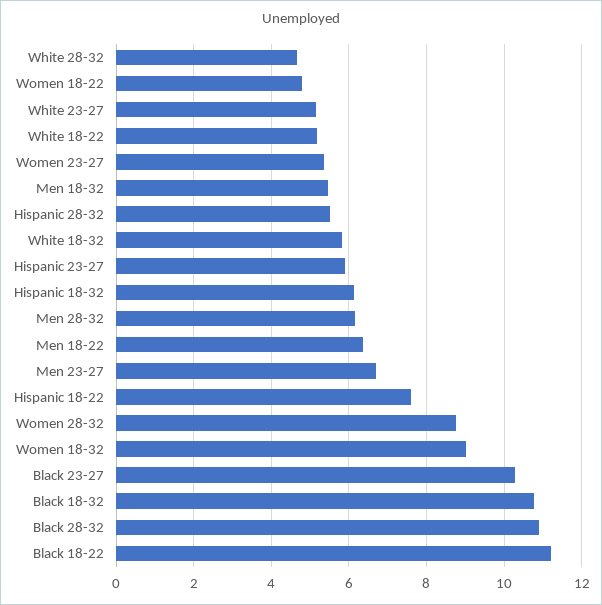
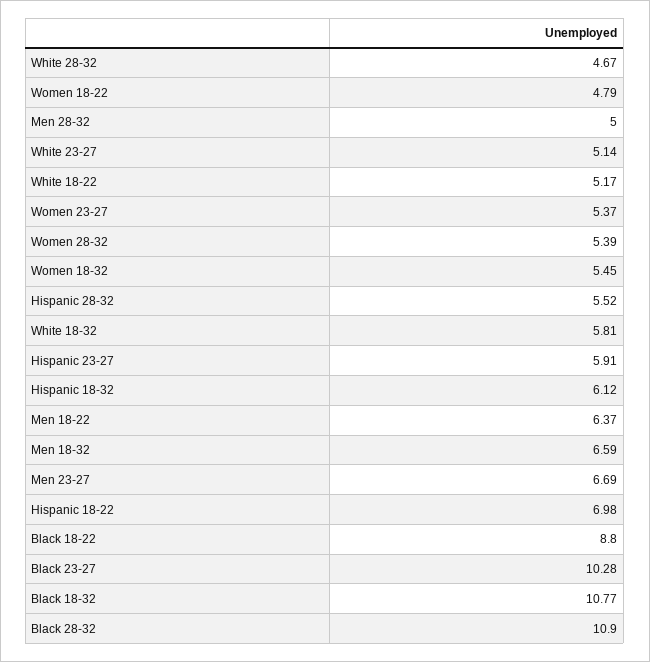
  {
    "White 28-32": 4.67,
    "Women 18-22": 4.79,
    "White 23-27": 5.14,
    "White 18-22": 5.17,
    "Women 23-27": 5.37,
-   "Men 18-32": 5.4,
+   "Men 18-32": 6.59,
    "Hispanic 28-32": 5.52,
    "White 18-32": 5.81,
    "Hispanic 23-27": 5.91,
    "Hispanic 18-32": 6.12,
-   "Men 28-32": 6.2,
+   "Men 28-32": 5,
    "Men 18-22": 6.37,
    "Men 23-27": 6.69,
-   "Hispanic 18-22": 7.6,
+   "Hispanic 18-22": 6.98,
-   "Women 28-32": 8.8,
+   "Women 28-32": 5.39,
-   "Women 18-32": 9,
+   "Women 18-32": 5.45,
    "Black 23-27": 10.28,
    "Black 18-32": 10.77,
    "Black 28-32": 10.9,
-   "Black 18-22": 11.2
+   "Black 18-22": 8.8
  }

